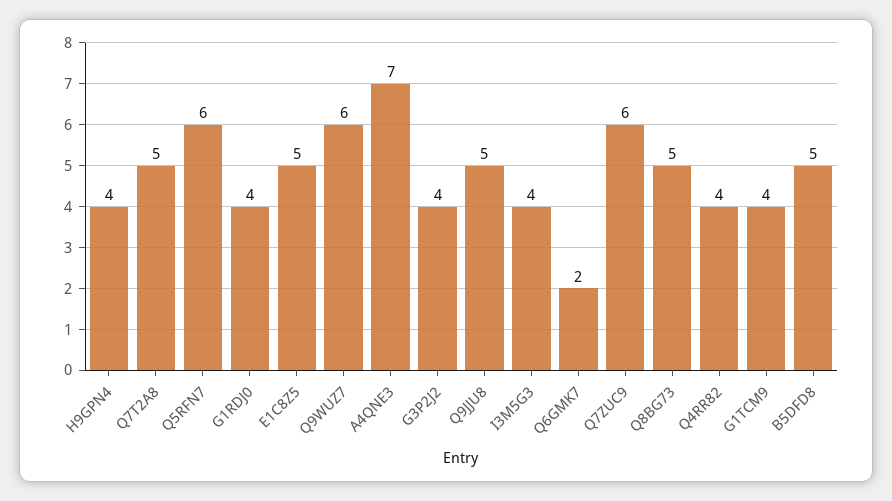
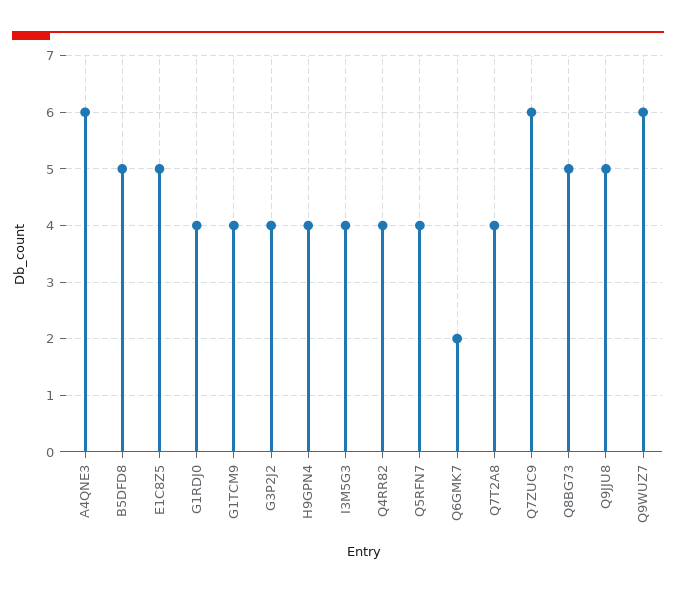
  {
    "H9GPN4": 4,
-   "Q7T2A8": 5,
+   "Q7T2A8": 4,
-   "Q5RFN7": 6,
+   "Q5RFN7": 4,
    "G1RDJ0": 4,
    "E1C8Z5": 5,
    "Q9WUZ7": 6,
-   "A4QNE3": 7,
+   "A4QNE3": 6,
    "G3P2J2": 4,
    "Q9JJU8": 5,
    "I3M5G3": 4,
    "Q6GMK7": 2,
    "Q7ZUC9": 6,
    "Q8BG73": 5,
    "Q4RR82": 4,
    "G1TCM9": 4,
    "B5DFD8": 5
  }

